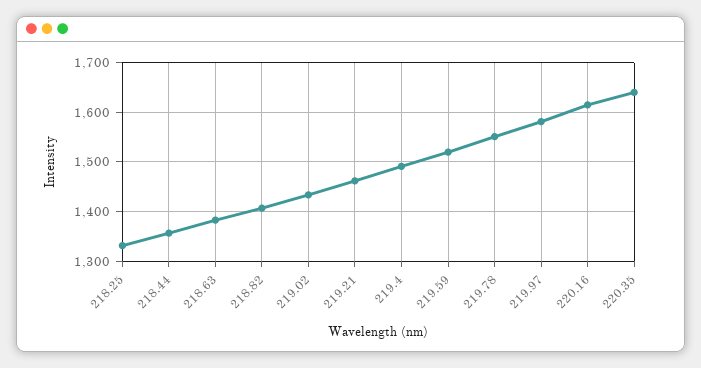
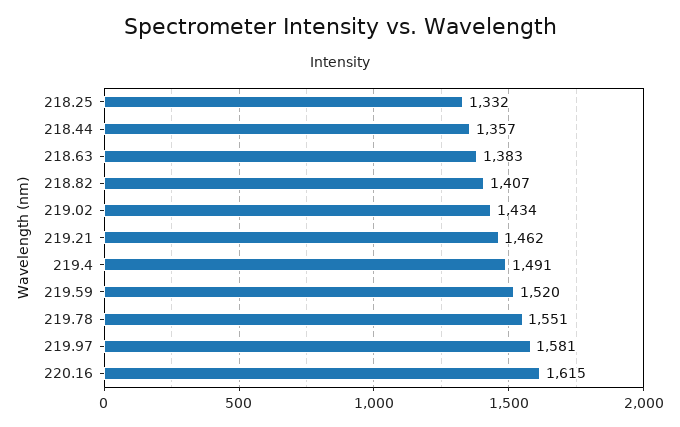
  {
    "218.25": 1332,
    "218.44": 1357,
    "218.63": 1383,
    "218.82": 1407,
    "219.02": 1434,
    "219.21": 1462,
    "219.4": 1491,
    "219.59": 1520,
    "219.78": 1551,
    "219.97": 1581,
-   "220.16": 1615,
+   "220.16": 1615
-   "220.35": 1640
  }

